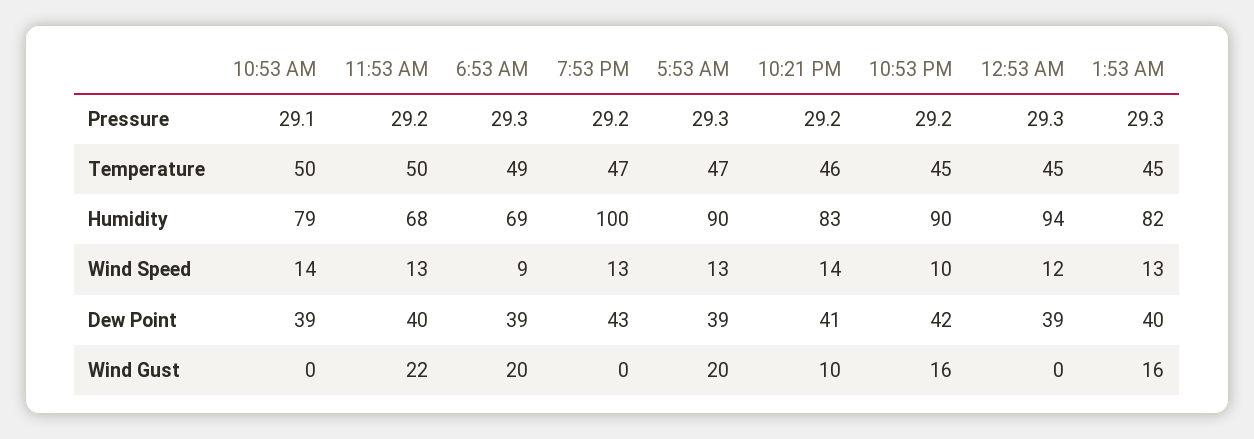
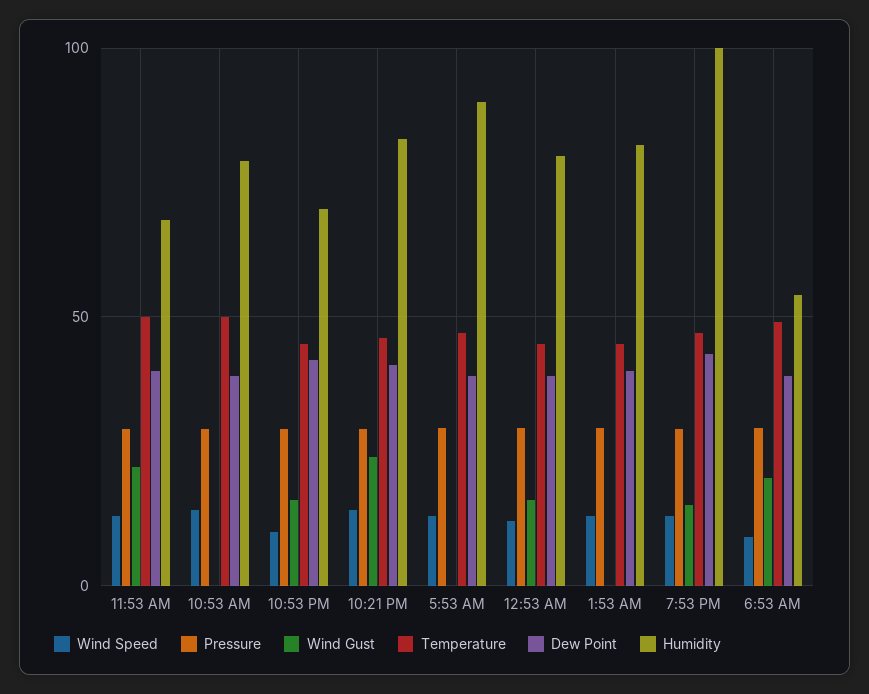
  {
    "Pressure": {
      "10:53 AM": 29.1,
      "11:53 AM": 29.2,
      "6:53 AM": 29.3,
      "7:53 PM": 29.2,
      "5:53 AM": 29.3,
      "10:21 PM": 29.2,
      "10:53 PM": 29.2,
      "12:53 AM": 29.3,
      "1:53 AM": 29.3
    },
    "Temperature": {
      "10:53 AM": 50,
      "11:53 AM": 50,
      "6:53 AM": 49,
      "7:53 PM": 47,
      "5:53 AM": 47,
      "10:21 PM": 46,
      "10:53 PM": 45,
      "12:53 AM": 45,
      "1:53 AM": 45
    },
    "Humidity": {
      "10:53 AM": 79,
      "11:53 AM": 68,
-     "6:53 AM": 69,
+     "6:53 AM": 55,
      "7:53 PM": 100,
      "5:53 AM": 90,
      "10:21 PM": 83,
-     "10:53 PM": 90,
+     "10:53 PM": 70,
-     "12:53 AM": 94,
+     "12:53 AM": 80,
      "1:53 AM": 82
    },
    "Wind Speed": {
      "10:53 AM": 14,
      "11:53 AM": 13,
      "6:53 AM": 9,
      "7:53 PM": 13,
      "5:53 AM": 13,
      "10:21 PM": 14,
      "10:53 PM": 10,
      "12:53 AM": 12,
      "1:53 AM": 13
    },
    "Dew Point": {
      "10:53 AM": 39,
      "11:53 AM": 40,
      "6:53 AM": 39,
      "7:53 PM": 43,
      "5:53 AM": 39,
      "10:21 PM": 41,
      "10:53 PM": 42,
      "12:53 AM": 39,
      "1:53 AM": 40
    },
    "Wind Gust": {
      "10:53 AM": 0,
      "11:53 AM": 22,
      "6:53 AM": 20,
-     "7:53 PM": 0,
+     "7:53 PM": 15,
-     "5:53 AM": 20,
+     "5:53 AM": 0,
-     "10:21 PM": 10,
+     "10:21 PM": 25,
      "10:53 PM": 16,
-     "12:53 AM": 0,
+     "12:53 AM": 15,
-     "1:53 AM": 16
+     "1:53 AM": 0
    }
  }

